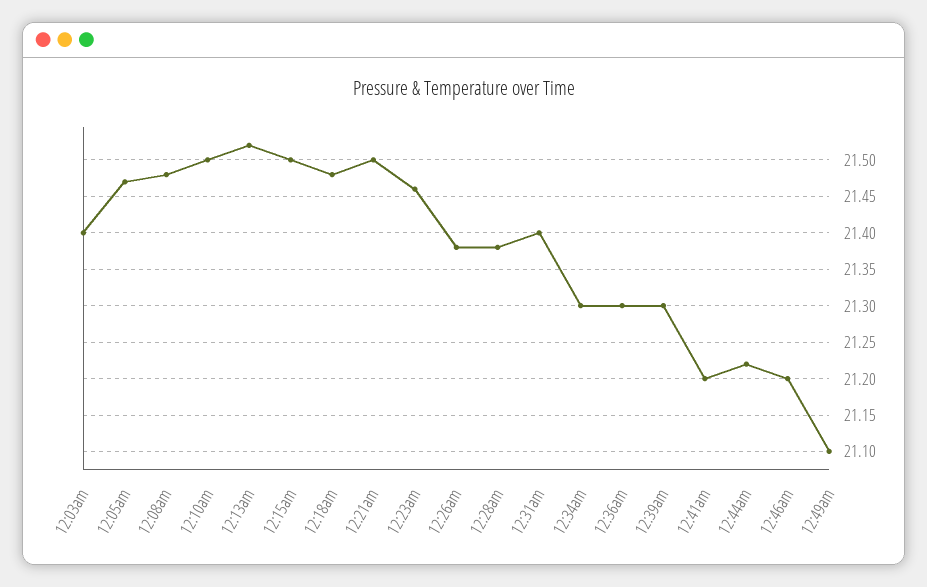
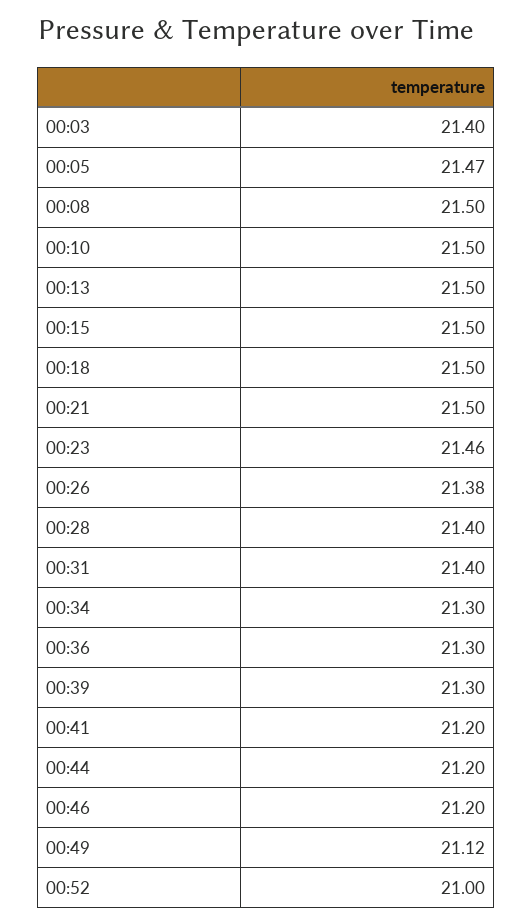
  {
    "12:03am": 21.4,
    "12:05am": 21.47,
-   "12:08am": 21.48,
+   "12:08am": 21.5,
    "12:10am": 21.5,
-   "12:13am": 21.52,
+   "12:13am": 21.5,
    "12:15am": 21.5,
-   "12:18am": 21.48,
+   "12:18am": 21.5,
    "12:21am": 21.5,
    "12:23am": 21.46,
    "12:26am": 21.38,
-   "12:28am": 21.38,
+   "12:28am": 21.4,
    "12:31am": 21.4,
    "12:34am": 21.3,
    "12:36am": 21.3,
    "12:39am": 21.3,
    "12:41am": 21.2,
-   "12:44am": 21.22,
+   "12:44am": 21.2,
    "12:46am": 21.2,
-   "12:49am": 21.1
+   "12:49am": 21.12,
+   "00:52": 21
  }

